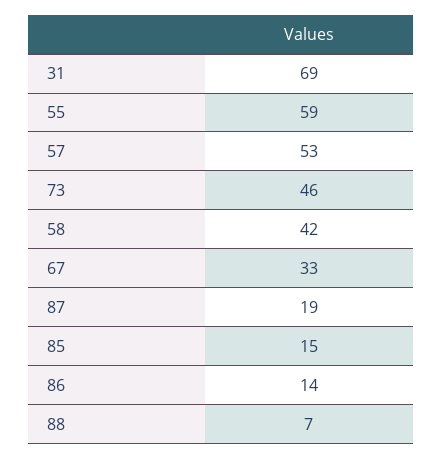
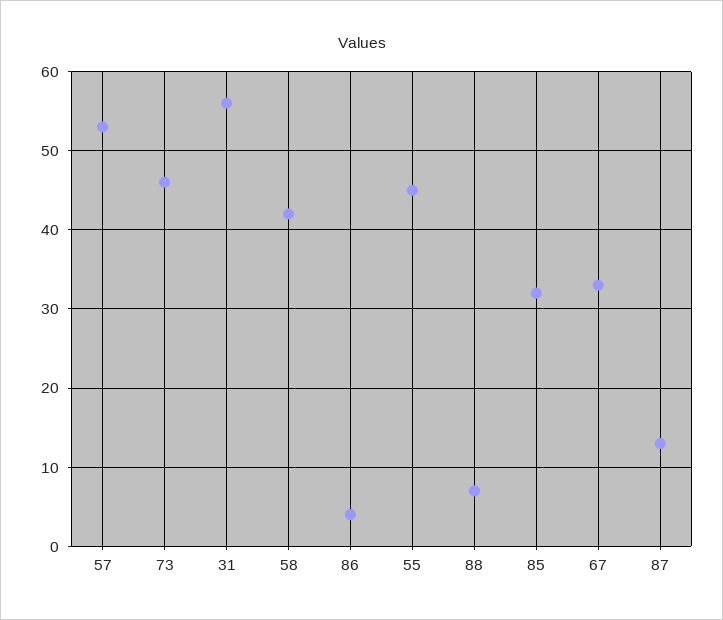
  {
-   "31": 69,
+   "31": 56,
-   "55": 59,
+   "55": 45,
    "57": 53,
    "73": 46,
    "58": 42,
    "67": 33,
-   "87": 19,
+   "87": 13,
-   "85": 15,
+   "85": 32,
-   "86": 14,
+   "86": 4,
    "88": 7
  }

